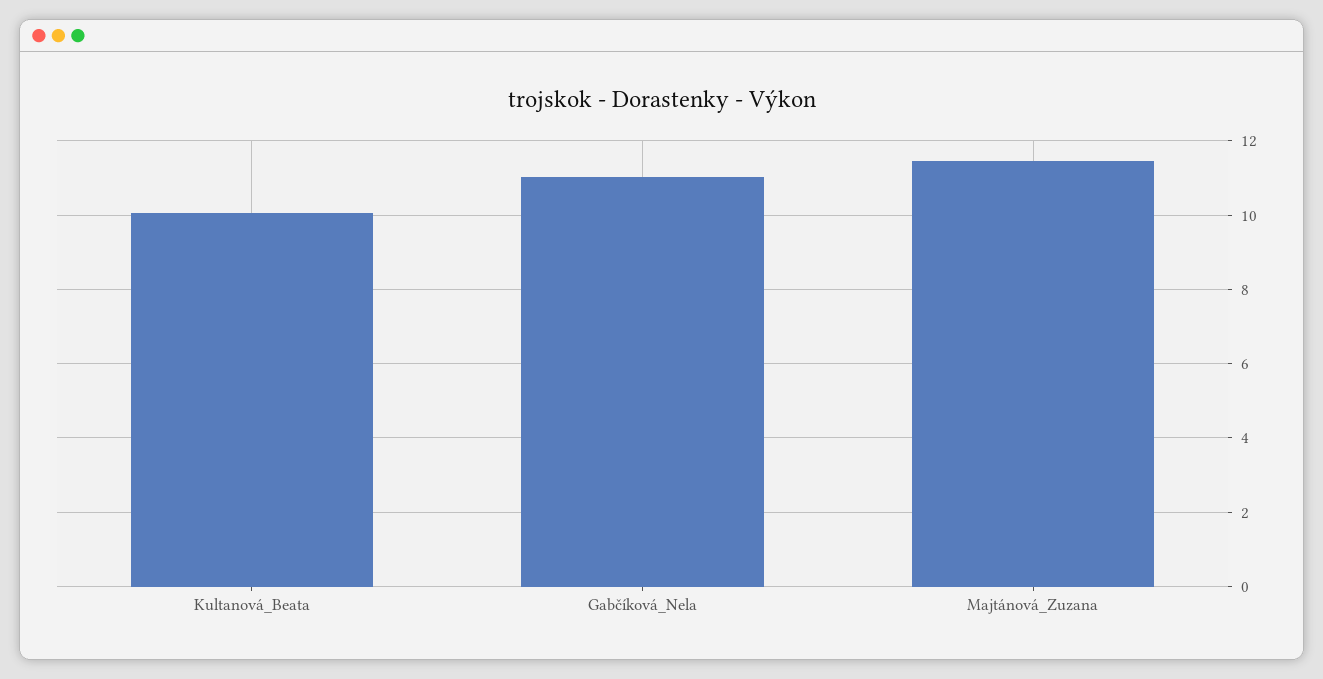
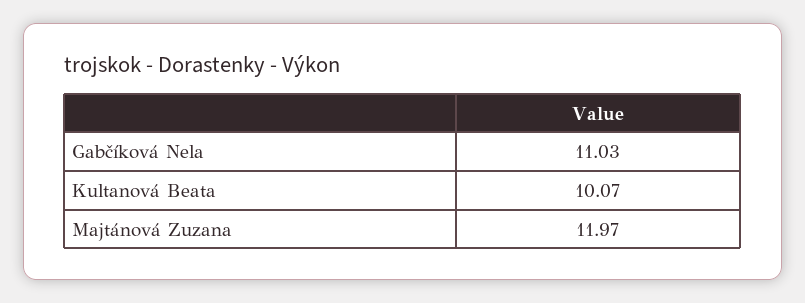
  {
    "Kultanová_Beata": 10.07,
    "Gabčíková_Nela": 11.03,
-   "Majtánová_Zuzana": 11.4
+   "Majtánová_Zuzana": 11.97
  }

